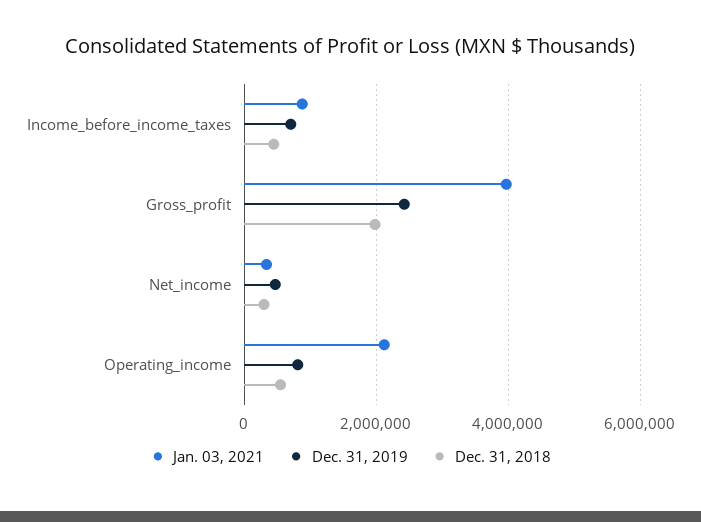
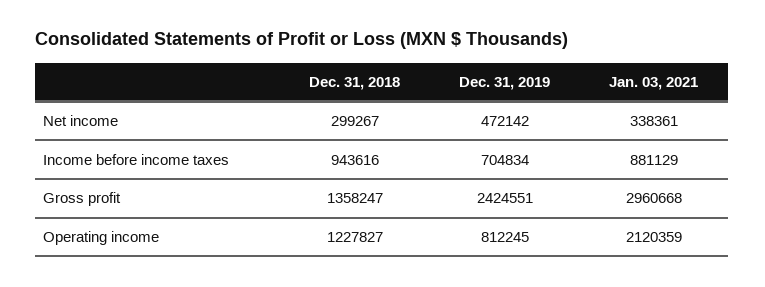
  {
    "Jan. 03, 2021": {
      "Income_before_income_taxes": 881129,
-     "Gross_profit": 4000000,
+     "Gross_profit": 2960668,
      "Net_income": 338361,
      "Operating_income": 2120359
    },
    "Dec. 31, 2019": {
      "Income_before_income_taxes": 704834,
      "Gross_profit": 2424551,
      "Net_income": 472142,
      "Operating_income": 812245
    },
    "Dec. 31, 2018": {
-     "Income_before_income_taxes": 400000,
+     "Income_before_income_taxes": 943616,
-     "Gross_profit": 2000000,
+     "Gross_profit": 1358247,
      "Net_income": 299267,
-     "Operating_income": 600000
+     "Operating_income": 1227827
    }
  }

